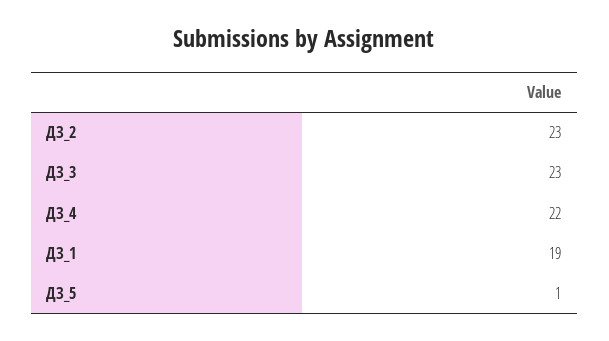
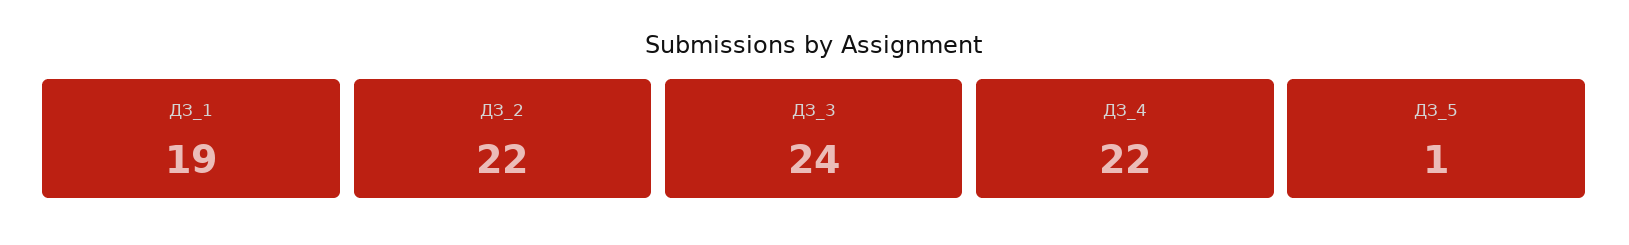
  {
-   "ДЗ_2": 23,
+   "ДЗ_2": 22,
-   "ДЗ_3": 23,
+   "ДЗ_3": 24,
    "ДЗ_4": 22,
    "ДЗ_1": 19,
    "ДЗ_5": 1
  }

